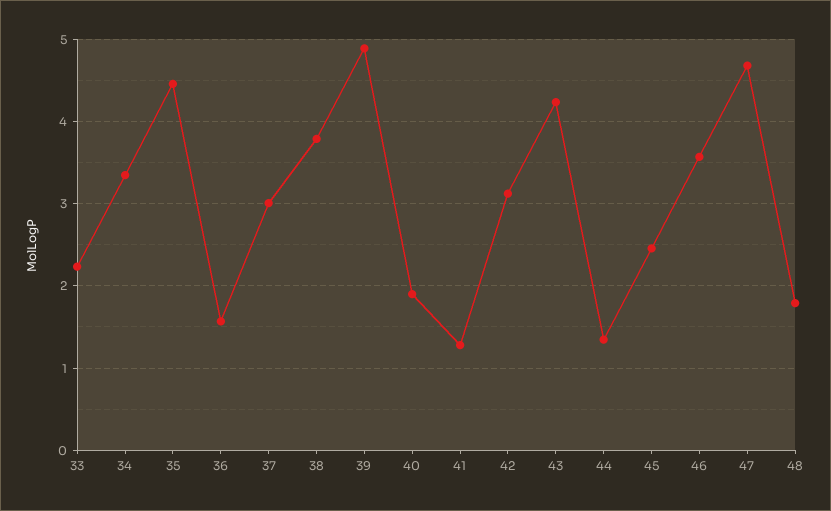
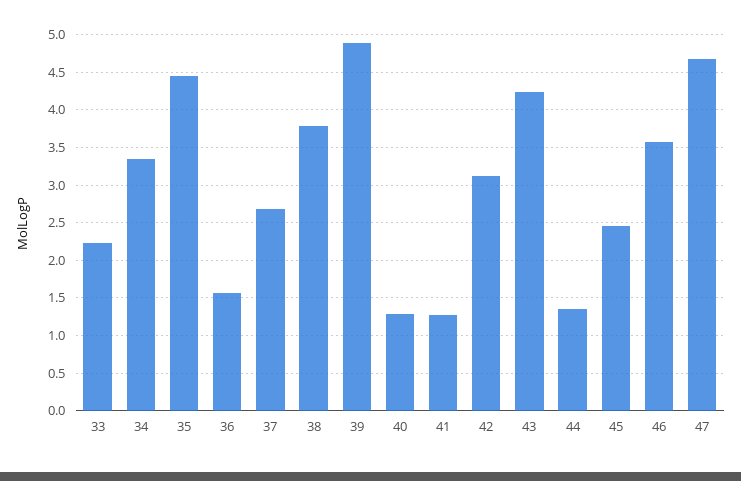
  {
    "33": 2.2,
    "34": 3.3,
    "35": 4.5,
    "36": 1.6,
-   "37": 3,
+   "37": 2.7,
    "38": 3.8,
    "39": 4.9,
-   "40": 1.9,
+   "40": 1.3,
    "41": 1.3,
    "42": 3.1,
    "43": 4.2,
    "44": 1.3,
    "45": 2.5,
    "46": 3.6,
-   "47": 4.7,
+   "47": 4.7
-   "48": 1.8
  }

